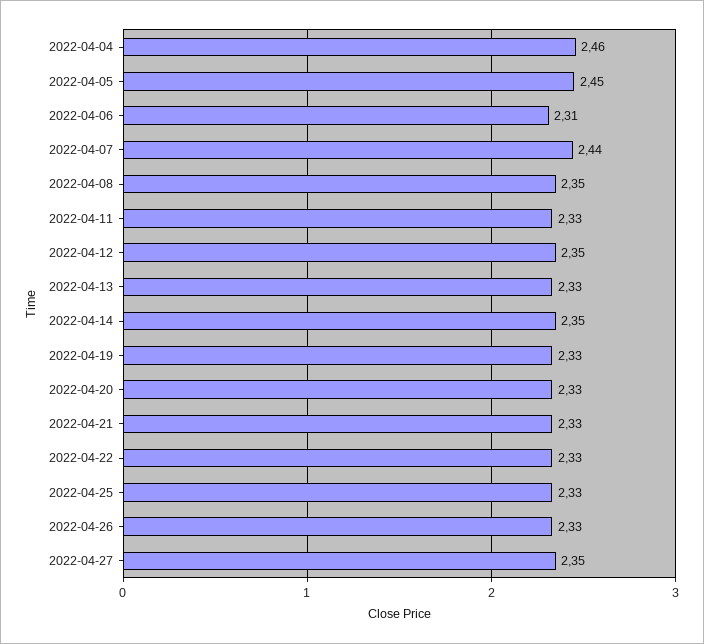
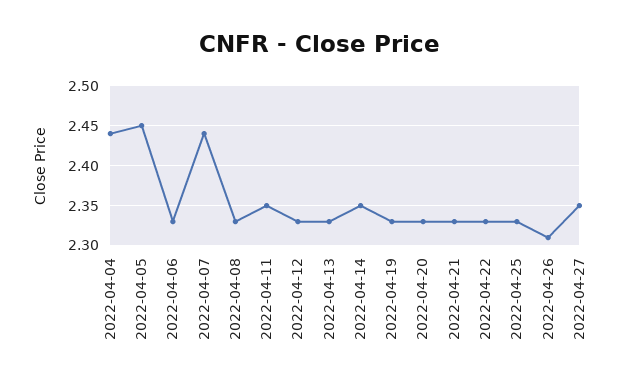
  {
-   "2022-04-04": 2.46,
+   "2022-04-04": 2.44,
    "2022-04-05": 2.45,
-   "2022-04-06": 2.31,
+   "2022-04-06": 2.33,
    "2022-04-07": 2.44,
-   "2022-04-08": 2.35,
+   "2022-04-08": 2.33,
-   "2022-04-11": 2.33,
+   "2022-04-11": 2.35,
-   "2022-04-12": 2.35,
+   "2022-04-12": 2.33,
    "2022-04-13": 2.33,
    "2022-04-14": 2.35,
    "2022-04-19": 2.33,
    "2022-04-20": 2.33,
    "2022-04-21": 2.33,
    "2022-04-22": 2.33,
    "2022-04-25": 2.33,
-   "2022-04-26": 2.33,
+   "2022-04-26": 2.31,
    "2022-04-27": 2.35
  }

